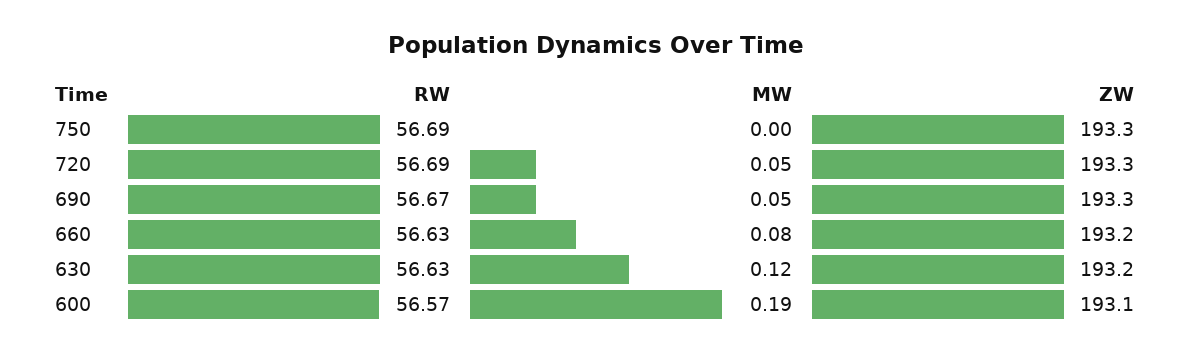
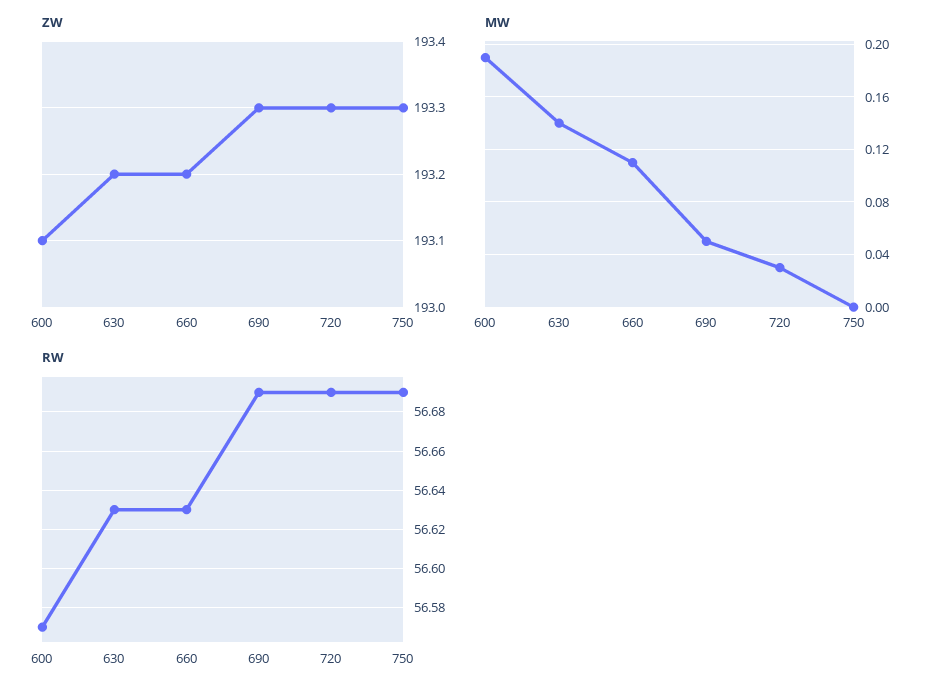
  {
    "RW": {
      "750": 56.69,
      "720": 56.69,
-     "690": 56.67,
+     "690": 56.69,
      "660": 56.63,
      "630": 56.63,
      "600": 56.57
    },
    "MW": {
      "750": 0,
-     "720": 0.05,
+     "720": 0.03,
      "690": 0.05,
-     "660": 0.08,
+     "660": 0.11,
-     "630": 0.12,
+     "630": 0.14,
      "600": 0.19
    },
    "ZW": {
      "750": 193.3,
      "720": 193.3,
      "690": 193.3,
      "660": 193.2,
      "630": 193.2,
      "600": 193.1
    }
  }

